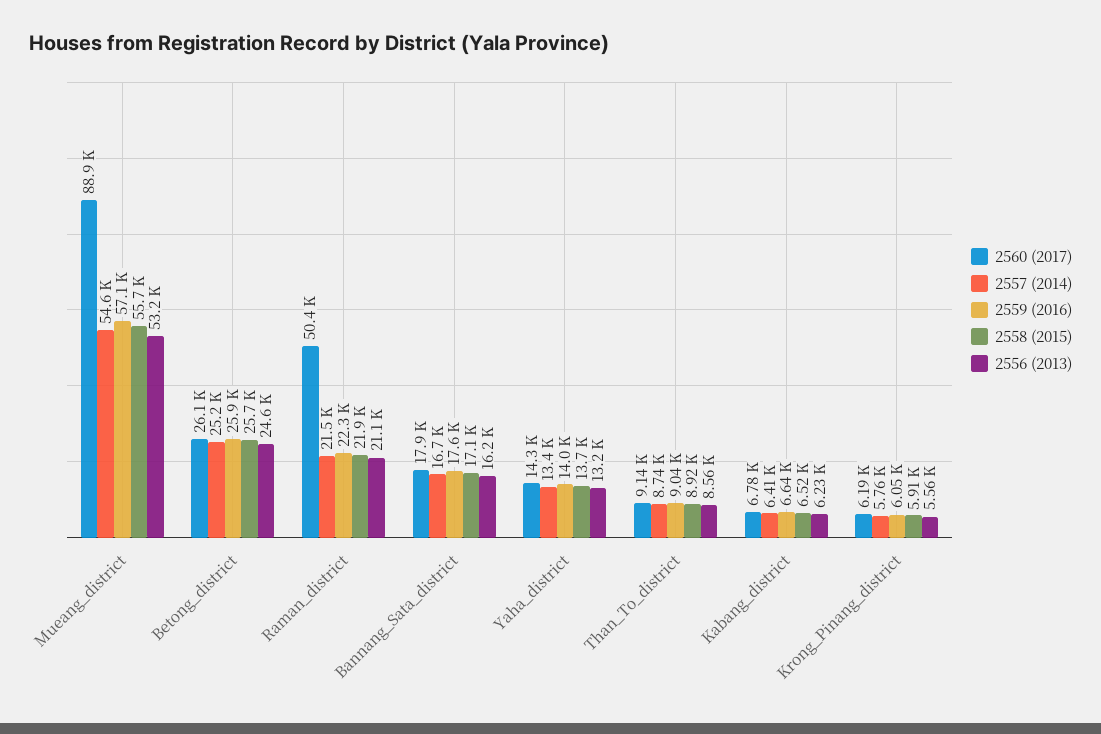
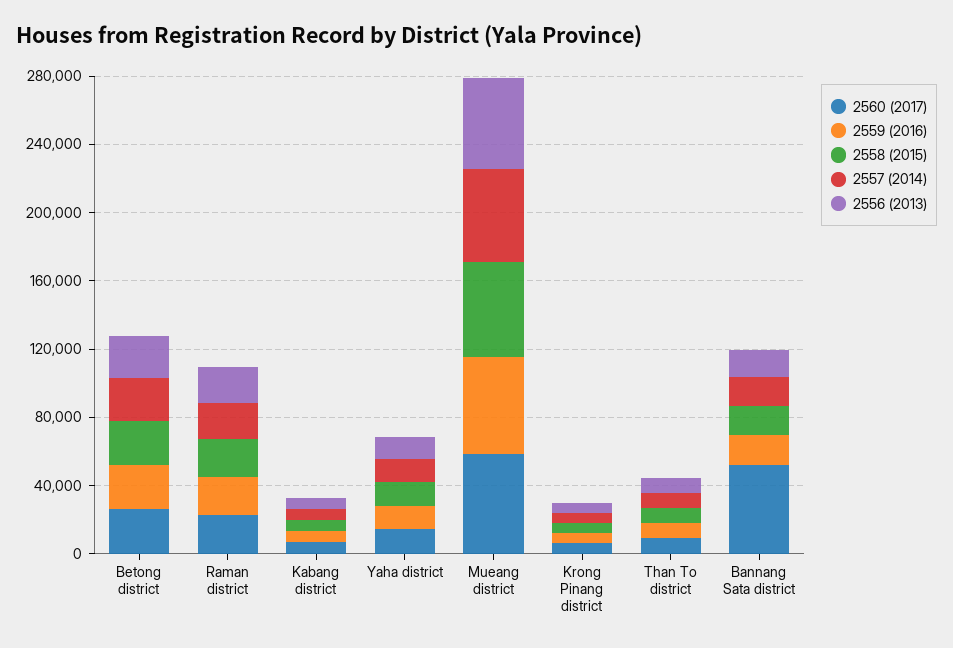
  {
    "2560 (2017)": {
-     "Mueang_district": 88900,
+     "Mueang_district": 60000,
      "Betong_district": 26100,
-     "Raman_district": 50400,
+     "Raman_district": 20000,
-     "Bannang_Sata_district": 17900,
+     "Bannang_Sata_district": 50000,
      "Yaha_district": 14300,
      "Than_To_district": 9140,
      "Kabang_district": 6780,
      "Krong_Pinang_district": 6190
    },
    "2557 (2014)": {
      "Mueang_district": 54600,
      "Betong_district": 25200,
      "Raman_district": 21500,
      "Bannang_Sata_district": 16700,
      "Yaha_district": 13400,
      "Than_To_district": 8740,
      "Kabang_district": 6410,
      "Krong_Pinang_district": 5760
    },
    "2559 (2016)": {
      "Mueang_district": 57100,
      "Betong_district": 25900,
      "Raman_district": 22300,
      "Bannang_Sata_district": 17600,
      "Yaha_district": 14000,
      "Than_To_district": 9040,
      "Kabang_district": 6640,
      "Krong_Pinang_district": 6050
    },
    "2558 (2015)": {
      "Mueang_district": 55700,
      "Betong_district": 25700,
      "Raman_district": 21900,
      "Bannang_Sata_district": 17100,
      "Yaha_district": 13700,
      "Than_To_district": 8920,
      "Kabang_district": 6520,
      "Krong_Pinang_district": 5910
    },
    "2556 (2013)": {
      "Mueang_district": 53200,
      "Betong_district": 24600,
      "Raman_district": 21100,
      "Bannang_Sata_district": 16200,
      "Yaha_district": 13200,
      "Than_To_district": 8560,
      "Kabang_district": 6230,
      "Krong_Pinang_district": 5560
    }
  }

